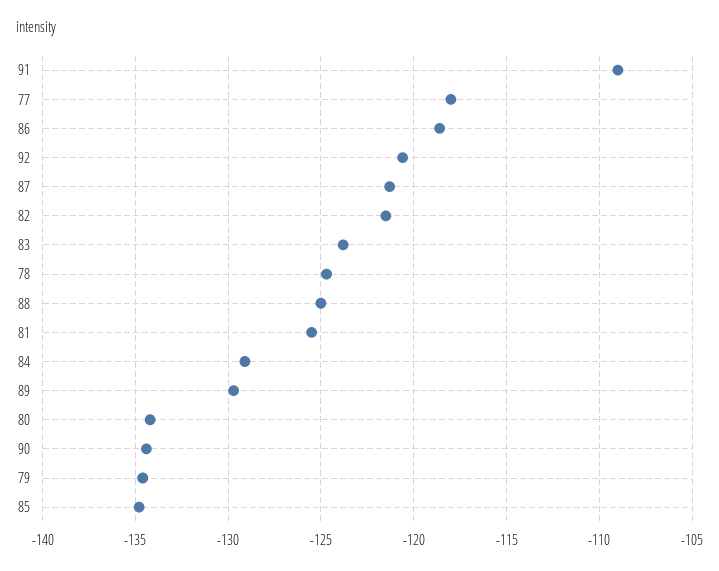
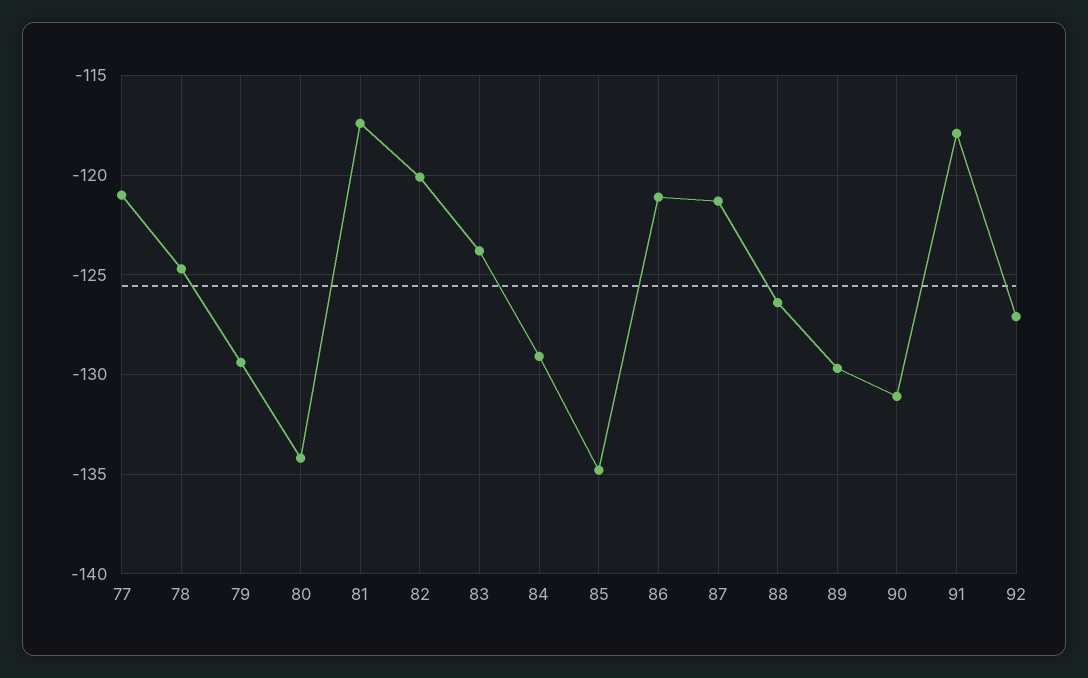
  {
-   "91": -109,
+   "91": -118,
-   "77": -118,
+   "77": -121,
-   "86": -118.5,
+   "86": -121,
-   "92": -120.5,
+   "92": -127,
    "87": -121.5,
-   "82": -121.5,
+   "82": -120,
    "83": -124,
    "78": -124.5,
-   "88": -125,
+   "88": -126.5,
-   "81": -125.5,
+   "81": -117.5,
    "84": -129,
    "89": -129.5,
    "80": -134,
-   "90": -134.5,
+   "90": -131,
-   "79": -134.5,
+   "79": -129.5,
    "85": -135
  }

